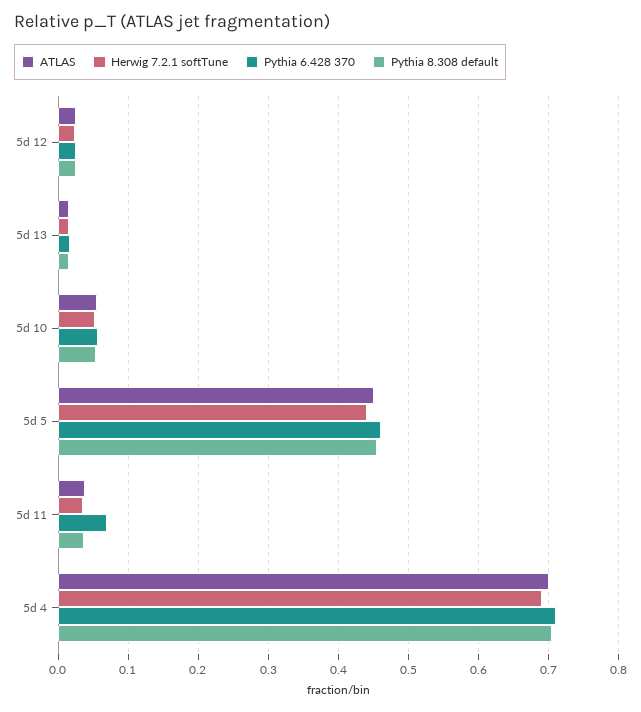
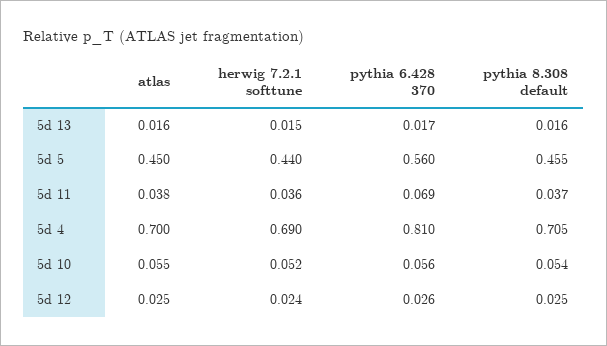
  {
    "ATLAS": {
      "5d 12": 0.025,
      "5d 13": 0.016,
      "5d 10": 0.055,
      "5d 5": 0.45,
      "5d 11": 0.038,
      "5d 4": 0.7
    },
    "Herwig 7.2.1 softTune": {
      "5d 12": 0.024,
      "5d 13": 0.015,
      "5d 10": 0.052,
      "5d 5": 0.44,
      "5d 11": 0.036,
      "5d 4": 0.69
    },
    "Pythia 6.428 370": {
      "5d 12": 0.026,
      "5d 13": 0.017,
      "5d 10": 0.056,
-     "5d 5": 0.46,
+     "5d 5": 0.56,
      "5d 11": 0.069,
-     "5d 4": 0.71
+     "5d 4": 0.81
    },
    "Pythia 8.308 default": {
      "5d 12": 0.025,
      "5d 13": 0.016,
      "5d 10": 0.054,
      "5d 5": 0.455,
      "5d 11": 0.037,
      "5d 4": 0.705
    }
  }

